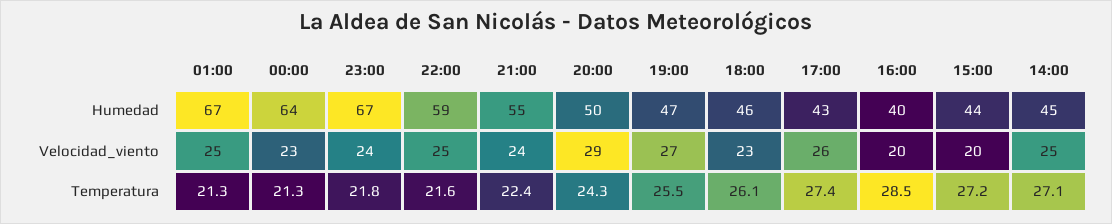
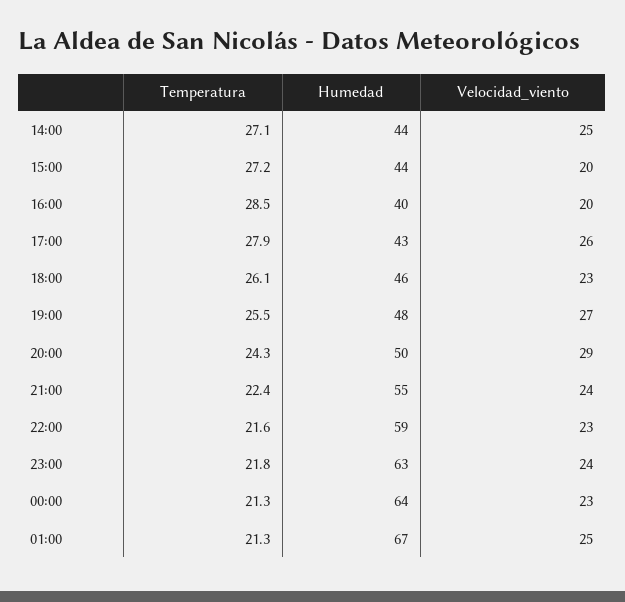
  {
    "01:00": {
      "Humedad": 67,
      "Velocidad_viento": 25,
      "Temperatura": 21.3
    },
    "00:00": {
      "Humedad": 64,
      "Velocidad_viento": 23,
      "Temperatura": 21.3
    },
    "23:00": {
-     "Humedad": 67,
+     "Humedad": 63,
      "Velocidad_viento": 24,
      "Temperatura": 21.8
    },
    "22:00": {
      "Humedad": 59,
-     "Velocidad_viento": 25,
+     "Velocidad_viento": 23,
      "Temperatura": 21.6
    },
    "21:00": {
      "Humedad": 55,
      "Velocidad_viento": 24,
      "Temperatura": 22.4
    },
    "20:00": {
      "Humedad": 50,
      "Velocidad_viento": 29,
      "Temperatura": 24.3
    },
    "19:00": {
-     "Humedad": 47,
+     "Humedad": 48,
      "Velocidad_viento": 27,
      "Temperatura": 25.5
    },
    "18:00": {
      "Humedad": 46,
      "Velocidad_viento": 23,
      "Temperatura": 26.1
    },
    "17:00": {
      "Humedad": 43,
      "Velocidad_viento": 26,
-     "Temperatura": 27.4
+     "Temperatura": 27.9
    },
    "16:00": {
      "Humedad": 40,
      "Velocidad_viento": 20,
      "Temperatura": 28.5
    },
    "15:00": {
      "Humedad": 44,
      "Velocidad_viento": 20,
      "Temperatura": 27.2
    },
    "14:00": {
-     "Humedad": 45,
+     "Humedad": 44,
      "Velocidad_viento": 25,
      "Temperatura": 27.1
    }
  }

